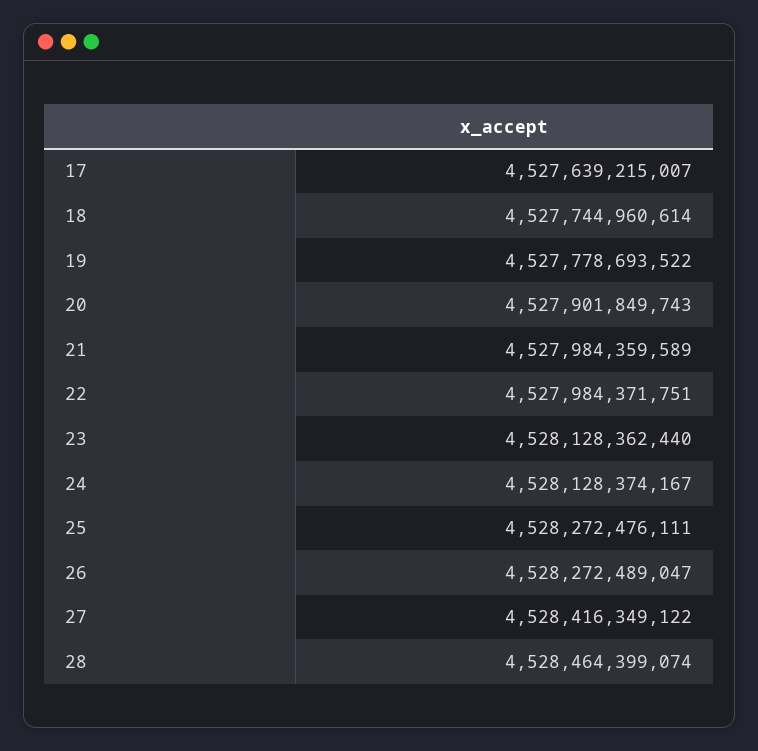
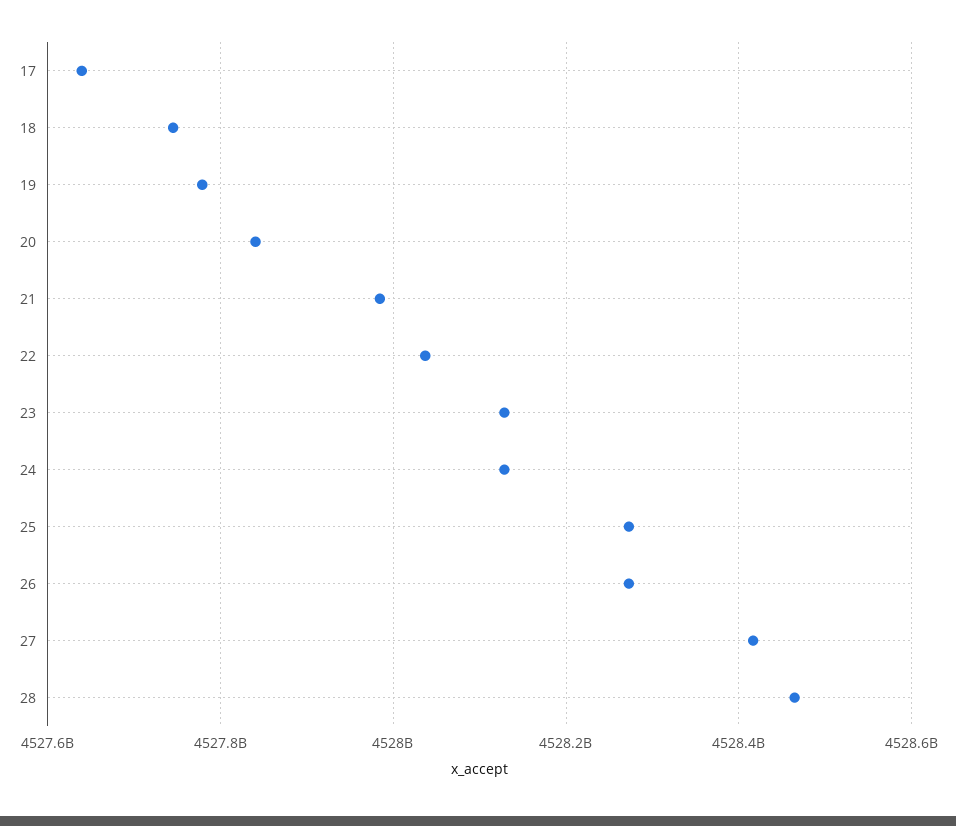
  {
    "17": 4527639215007,
    "18": 4527744960614,
    "19": 4527778693522,
-   "20": 4527901849743,
+   "20": 4527840000000,
    "21": 4527984359589,
-   "22": 4527984371751,
+   "22": 4528040000000,
    "23": 4528128362440,
    "24": 4528128374167,
    "25": 4528272476111,
    "26": 4528272489047,
    "27": 4528416349122,
    "28": 4528464399074
  }

